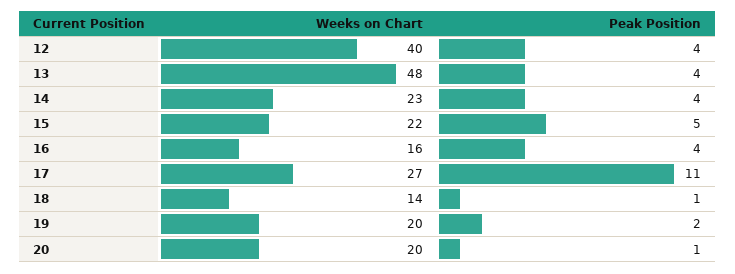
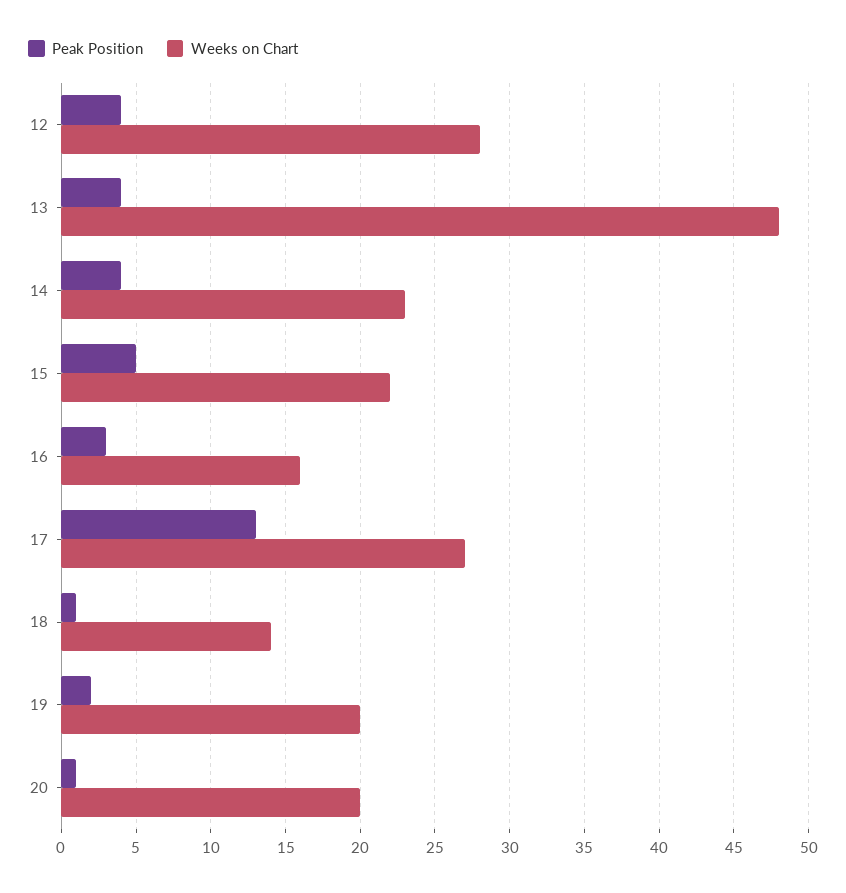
  {
    "Weeks on Chart": {
-     "12": 40,
+     "12": 28,
      "13": 48,
      "14": 23,
      "15": 22,
      "16": 16,
      "17": 27,
      "18": 14,
      "19": 20,
      "20": 20
    },
    "Peak Position": {
      "12": 4,
      "13": 4,
      "14": 4,
      "15": 5,
-     "16": 4,
+     "16": 3,
-     "17": 11,
+     "17": 13,
      "18": 1,
      "19": 2,
      "20": 1
    }
  }

